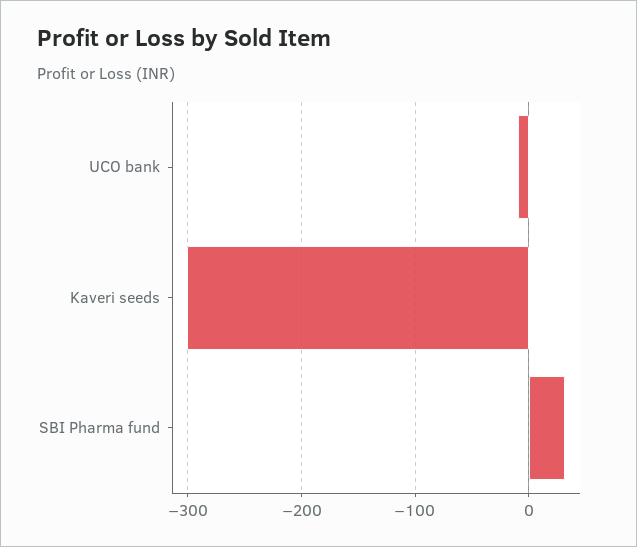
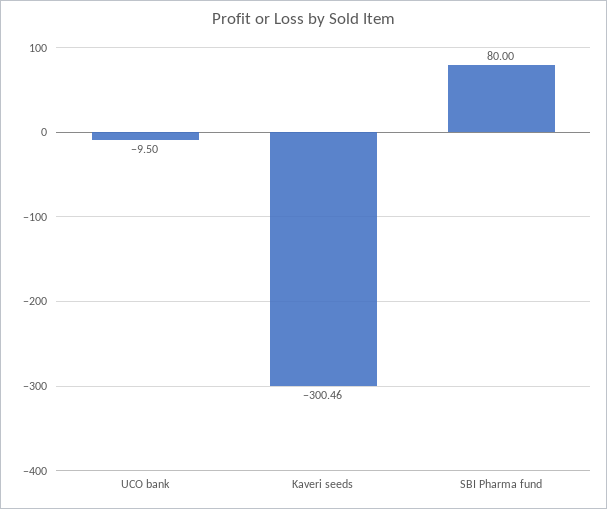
  {
    "UCO bank": -9.5,
    "Kaveri seeds": -300.46,
-   "SBI Pharma fund": 30
+   "SBI Pharma fund": 80
  }

